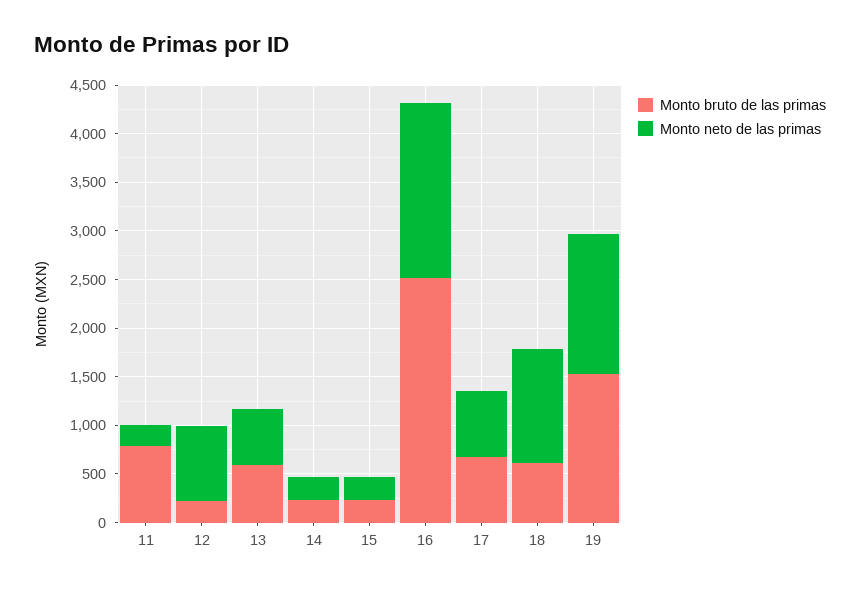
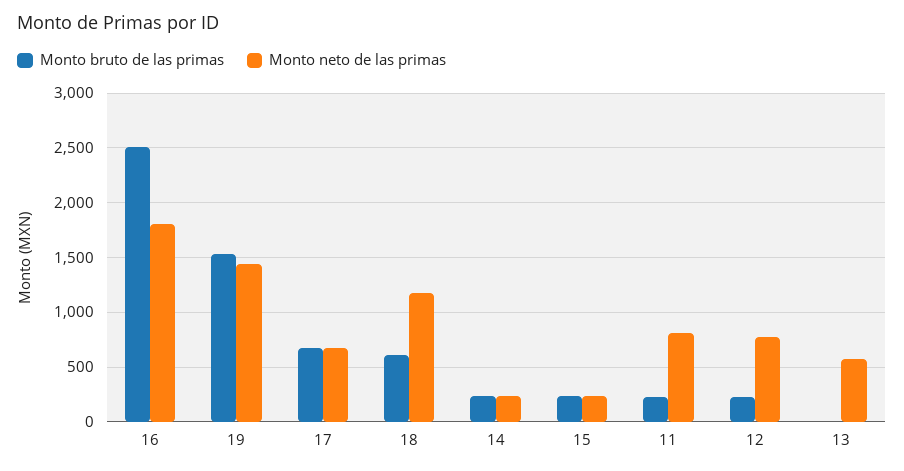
  {
    "Monto bruto de las primas": {
-     "11": 800,
+     "11": 200,
      "12": 200,
-     "13": 600,
+     "13": 0,
      "14": 200,
      "15": 200,
      "16": 2500,
      "17": 700,
      "18": 600,
      "19": 1500
    },
    "Monto neto de las primas": {
-     "11": 200,
+     "11": 800,
      "12": 800,
      "13": 600,
      "14": 200,
      "15": 200,
      "16": 1800,
      "17": 700,
      "18": 1200,
      "19": 1400
    }
  }

